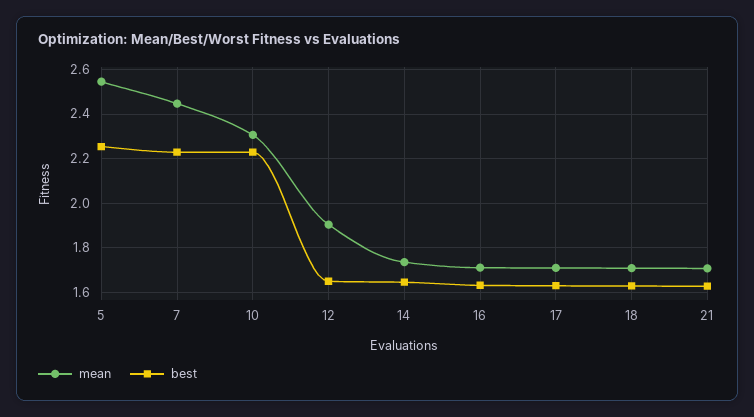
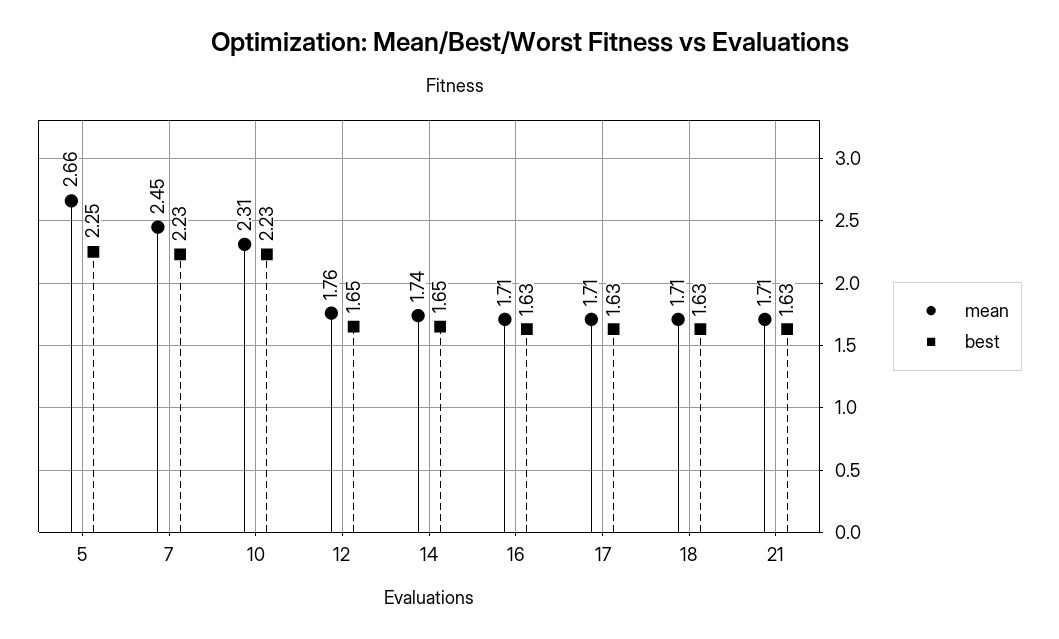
  {
    "mean": {
-     "5": 2.55,
+     "5": 2.66,
      "7": 2.45,
      "10": 2.31,
-     "12": 1.9,
+     "12": 1.76,
      "14": 1.74,
      "16": 1.71,
      "17": 1.71,
      "18": 1.71,
      "21": 1.71
    },
    "best": {
      "5": 2.25,
      "7": 2.23,
      "10": 2.23,
      "12": 1.65,
      "14": 1.65,
      "16": 1.63,
      "17": 1.63,
      "18": 1.63,
      "21": 1.63
    }
  }

